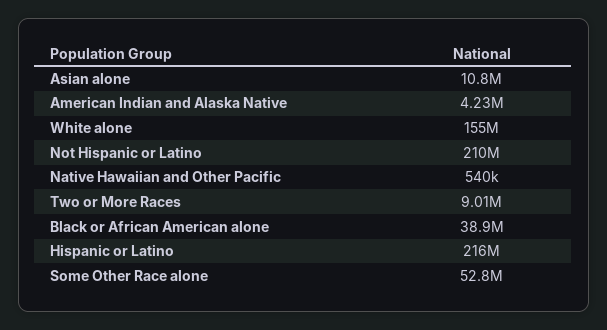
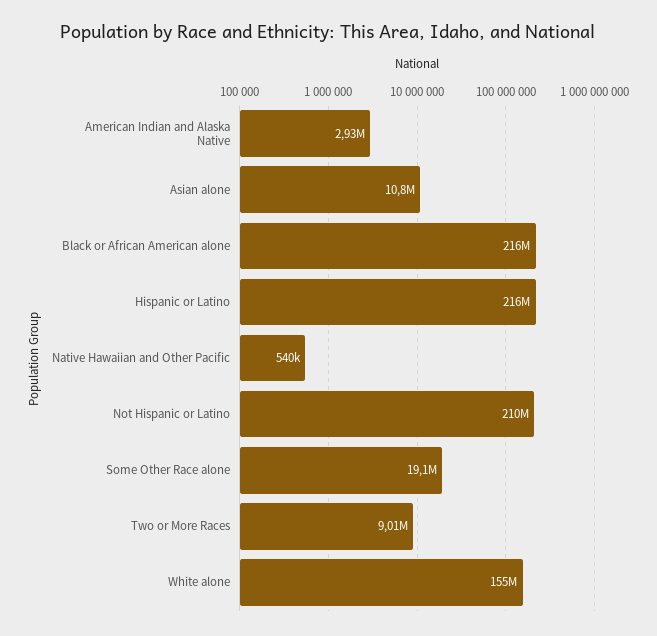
  {
    "Asian alone": 10800000,
-   "American Indian and Alaska Native": 4230000,
+   "American Indian and Alaska Native": 2930000,
    "White alone": 155000000,
    "Not Hispanic or Latino": 210000000,
    "Native Hawaiian and Other Pacific": 540000,
    "Two or More Races": 9010000,
-   "Black or African American alone": 38900000,
+   "Black or African American alone": 216000000,
    "Hispanic or Latino": 216000000,
-   "Some Other Race alone": 52800000
+   "Some Other Race alone": 19100000
  }

